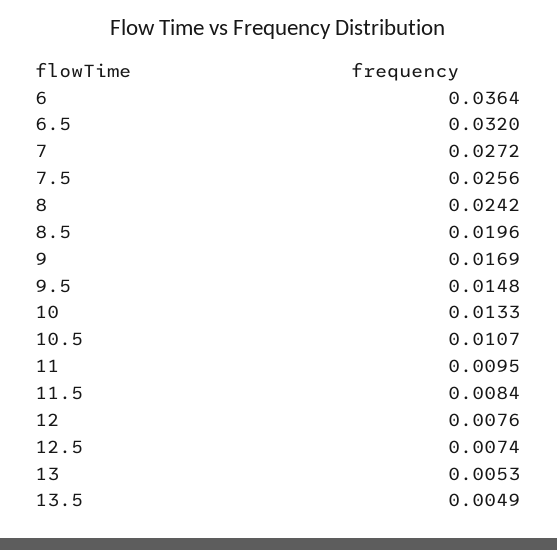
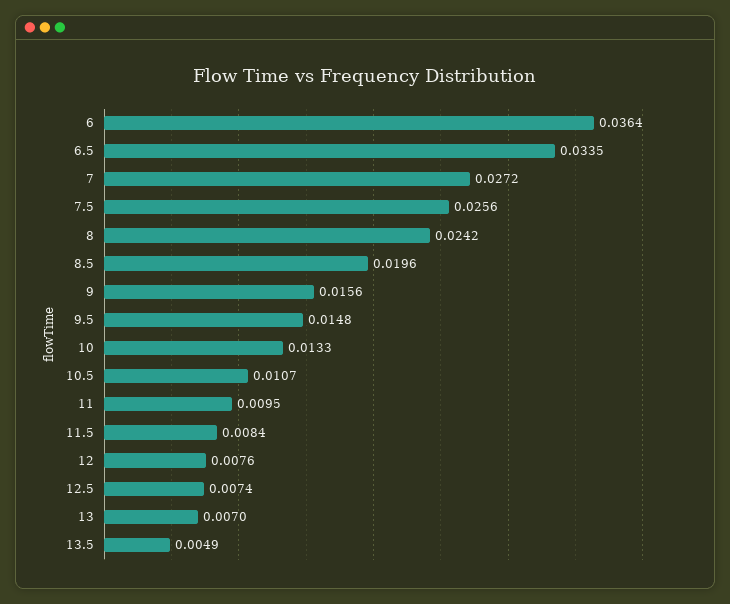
  {
    "6": 0.0364,
-   "6.5": 0.032,
+   "6.5": 0.0335,
    "7": 0.0272,
    "7.5": 0.0256,
    "8": 0.0242,
    "8.5": 0.0196,
-   "9": 0.0169,
+   "9": 0.0156,
    "9.5": 0.0148,
    "10": 0.0133,
    "10.5": 0.0107,
    "11": 0.0095,
    "11.5": 0.0084,
    "12": 0.0076,
    "12.5": 0.0074,
-   "13": 0.0053,
+   "13": 0.007,
    "13.5": 0.0049
  }

